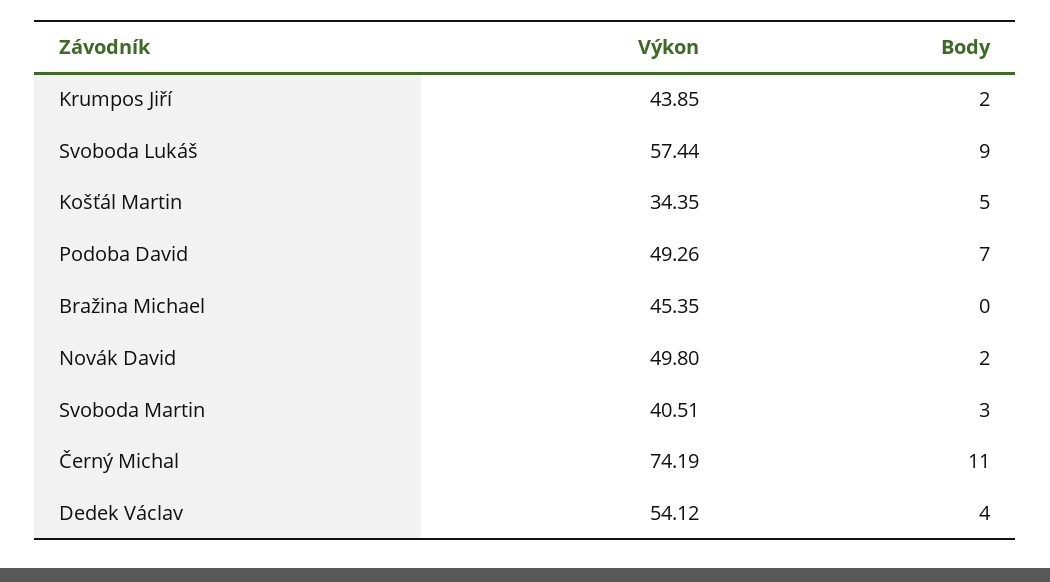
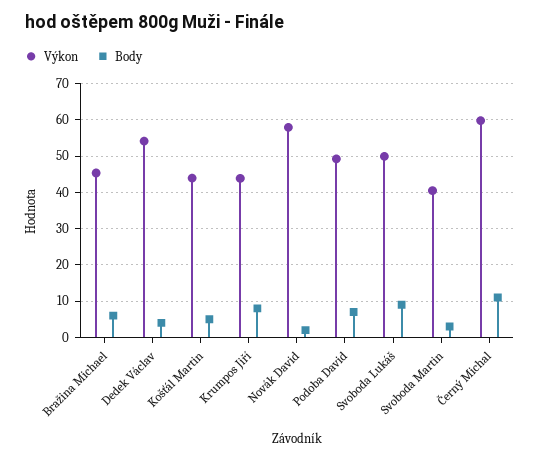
  {
    "Výkon": {
      "Krumpos Jiří": 43.85,
-     "Svoboda Lukáš": 57.44,
+     "Svoboda Lukáš": 50,
-     "Košťál Martin": 34.35,
+     "Košťál Martin": 44,
      "Podoba David": 49.26,
      "Bražina Michael": 45.35,
-     "Novák David": 49.8,
+     "Novák David": 58,
      "Svoboda Martin": 40.51,
-     "Černý Michal": 74.19,
+     "Černý Michal": 60,
      "Dedek Václav": 54.12
    },
    "Body": {
-     "Krumpos Jiří": 2,
+     "Krumpos Jiří": 8,
      "Svoboda Lukáš": 9,
      "Košťál Martin": 5,
      "Podoba David": 7,
-     "Bražina Michael": 0,
+     "Bražina Michael": 6,
      "Novák David": 2,
      "Svoboda Martin": 3,
      "Černý Michal": 11,
      "Dedek Václav": 4
    }
  }

